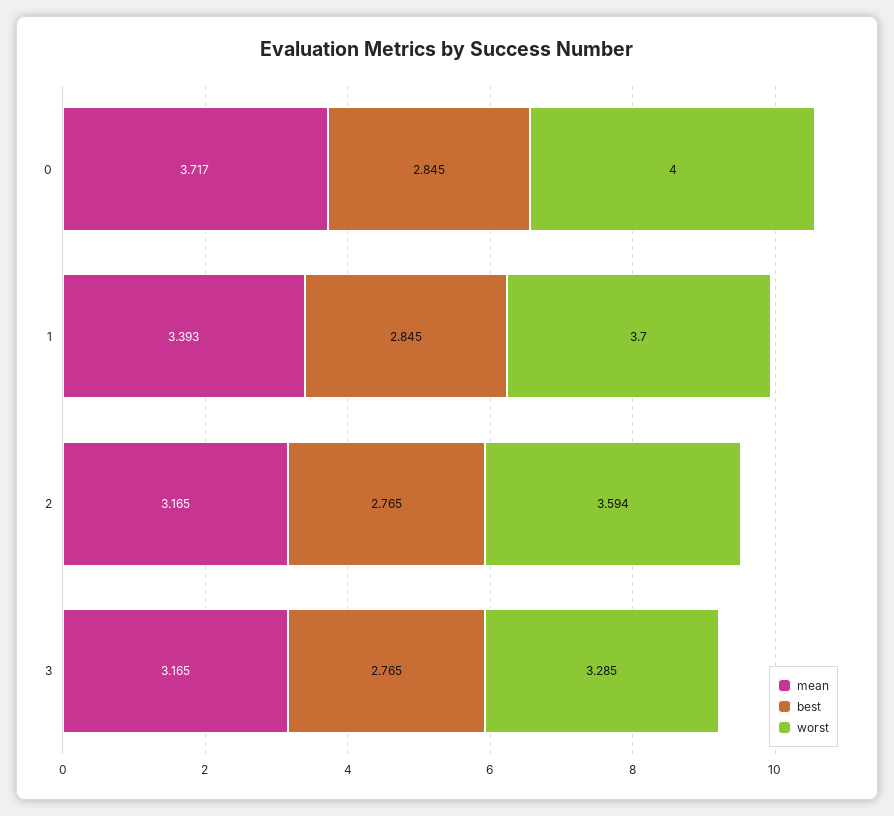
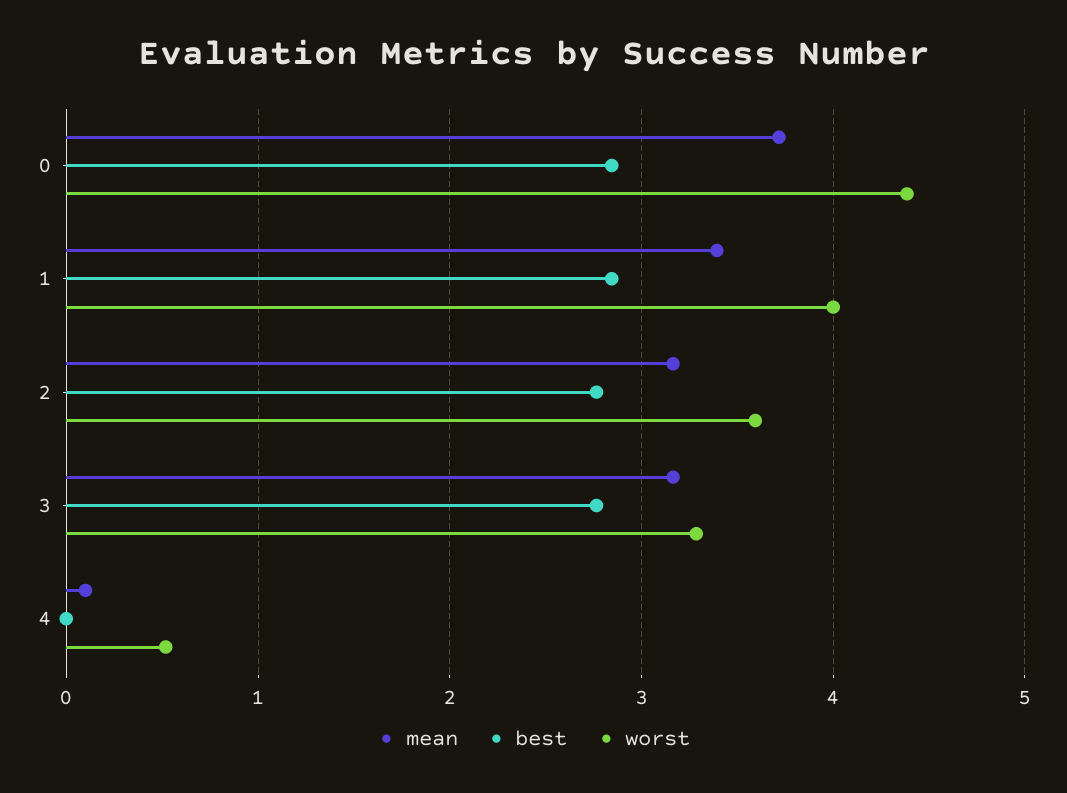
  {
    "mean": {
      "0": 3.717,
      "1": 3.393,
      "2": 3.165,
-     "3": 3.165
+     "3": 3.165,
+     "4": 0.1
    },
    "best": {
      "0": 2.845,
      "1": 2.845,
      "2": 2.765,
-     "3": 2.765
+     "3": 2.765,
+     "4": 0
    },
    "worst": {
-     "0": 4,
+     "0": 4.4,
-     "1": 3.7,
+     "1": 4,
      "2": 3.594,
-     "3": 3.285
+     "3": 3.285,
+     "4": 0.5
    }
  }

